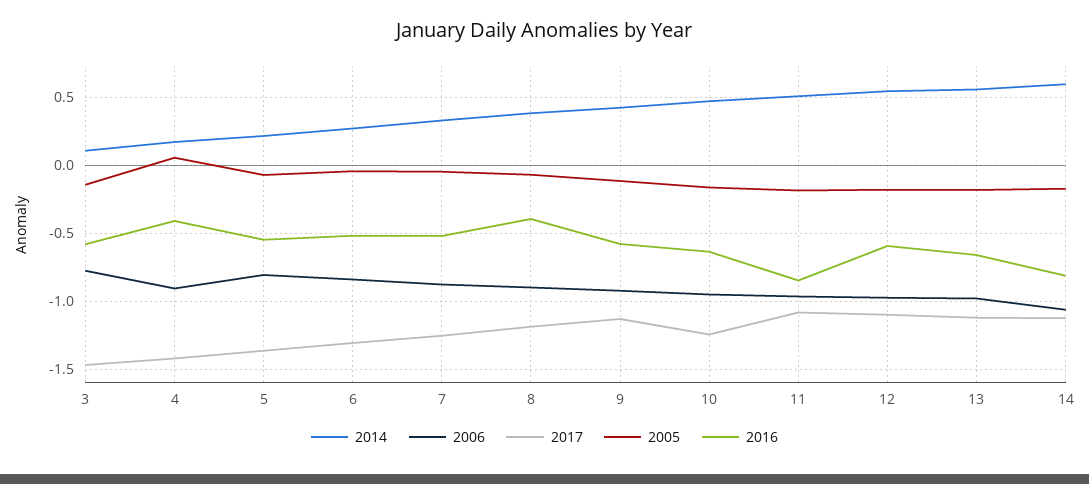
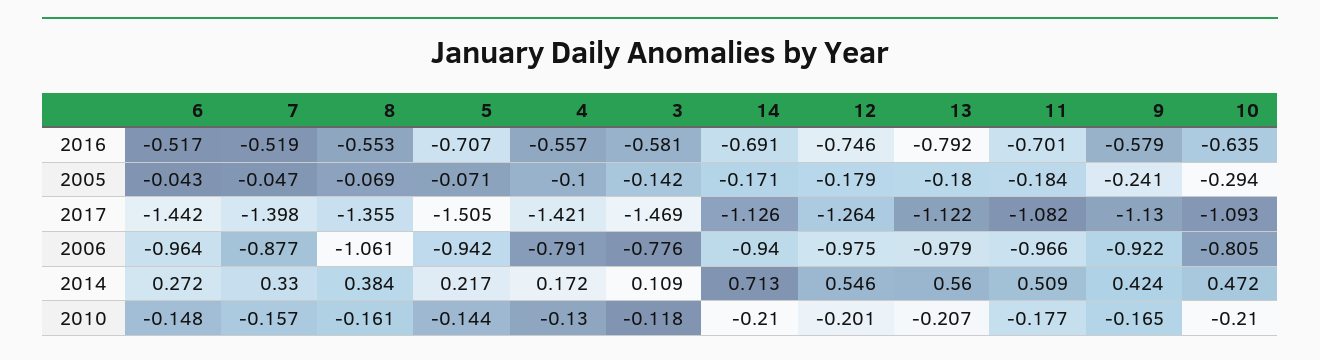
  {
    "2014": {
      "3": 0.109,
      "4": 0.172,
      "5": 0.217,
      "6": 0.272,
      "7": 0.33,
      "8": 0.384,
      "9": 0.424,
      "10": 0.472,
      "11": 0.509,
      "12": 0.546,
      "13": 0.56,
-     "14": 0.6
+     "14": 0.713
    },
    "2006": {
      "3": -0.776,
-     "4": -0.9,
+     "4": -0.791,
-     "5": -0.8,
+     "5": -0.942,
-     "6": -0.85,
+     "6": -0.964,
      "7": -0.877,
-     "8": -0.9,
+     "8": -1.061,
      "9": -0.922,
-     "10": -0.95,
+     "10": -0.805,
      "11": -0.966,
      "12": -0.975,
      "13": -0.979,
-     "14": -1.05
+     "14": -0.94
    },
    "2017": {
      "3": -1.469,
      "4": -1.421,
-     "5": -1.35,
+     "5": -1.505,
-     "6": -1.3,
+     "6": -1.442,
-     "7": -1.25,
+     "7": -1.398,
-     "8": -1.2,
+     "8": -1.355,
      "9": -1.13,
-     "10": -1.25,
+     "10": -1.093,
      "11": -1.082,
-     "12": -1.1,
+     "12": -1.264,
      "13": -1.122,
      "14": -1.126
    },
    "2005": {
      "3": -0.142,
-     "4": 0.05,
+     "4": -0.1,
      "5": -0.071,
      "6": -0.043,
      "7": -0.047,
      "8": -0.069,
-     "9": -0.1,
+     "9": -0.241,
-     "10": -0.15,
+     "10": -0.294,
      "11": -0.184,
      "12": -0.179,
      "13": -0.18,
      "14": -0.171
    },
    "2016": {
      "3": -0.581,
-     "4": -0.4,
+     "4": -0.557,
-     "5": -0.55,
+     "5": -0.707,
      "6": -0.517,
      "7": -0.519,
-     "8": -0.4,
+     "8": -0.553,
      "9": -0.579,
      "10": -0.635,
-     "11": -0.85,
+     "11": -0.701,
-     "12": -0.6,
+     "12": -0.746,
-     "13": -0.65,
+     "13": -0.792,
-     "14": -0.8
+     "14": -0.691
-   }
+   },
+   "2010": {
+     "6": -0.148,
+     "7": -0.157,
+     "8": -0.161,
+     "5": -0.144,
+     "4": -0.13,
+     "3": -0.118,
+     "14": -0.21,
+     "12": -0.201,
+     "13": -0.207,
+     "11": -0.177,
+     "9": -0.165,
+     "10": -0.21
+   }
  }

